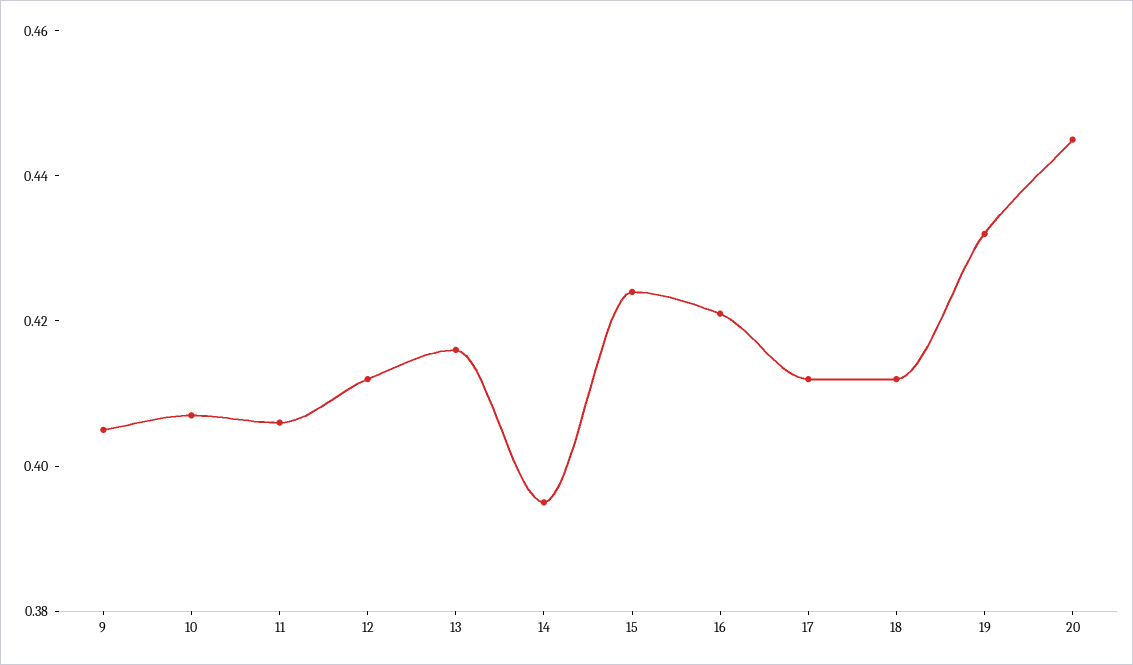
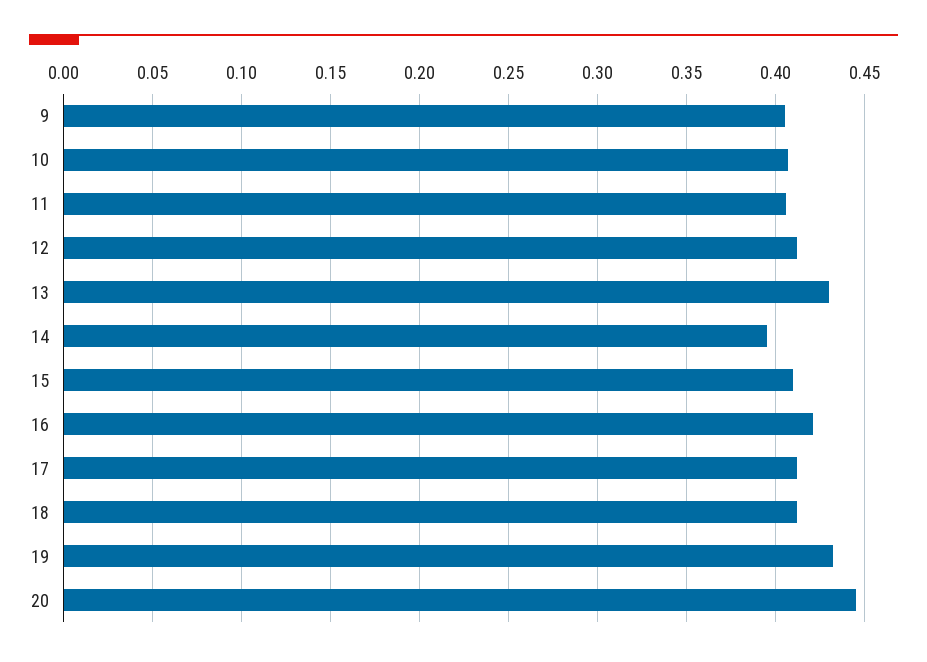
  {
    "9": 0.405,
    "10": 0.405,
    "11": 0.405,
    "12": 0.41,
-   "13": 0.415,
+   "13": 0.43,
    "14": 0.395,
-   "15": 0.425,
+   "15": 0.41,
    "16": 0.42,
    "17": 0.41,
    "18": 0.41,
    "19": 0.43,
    "20": 0.445
  }

